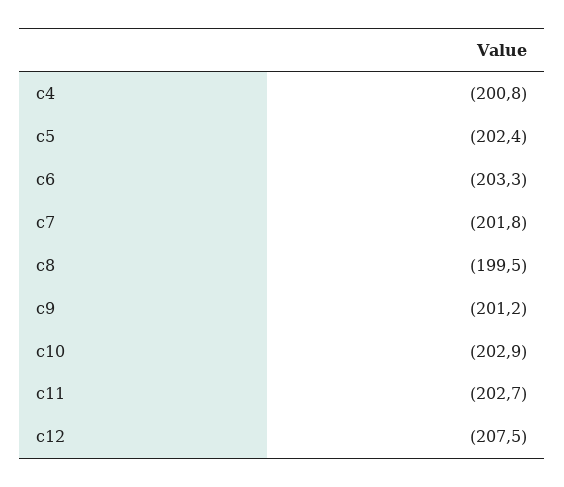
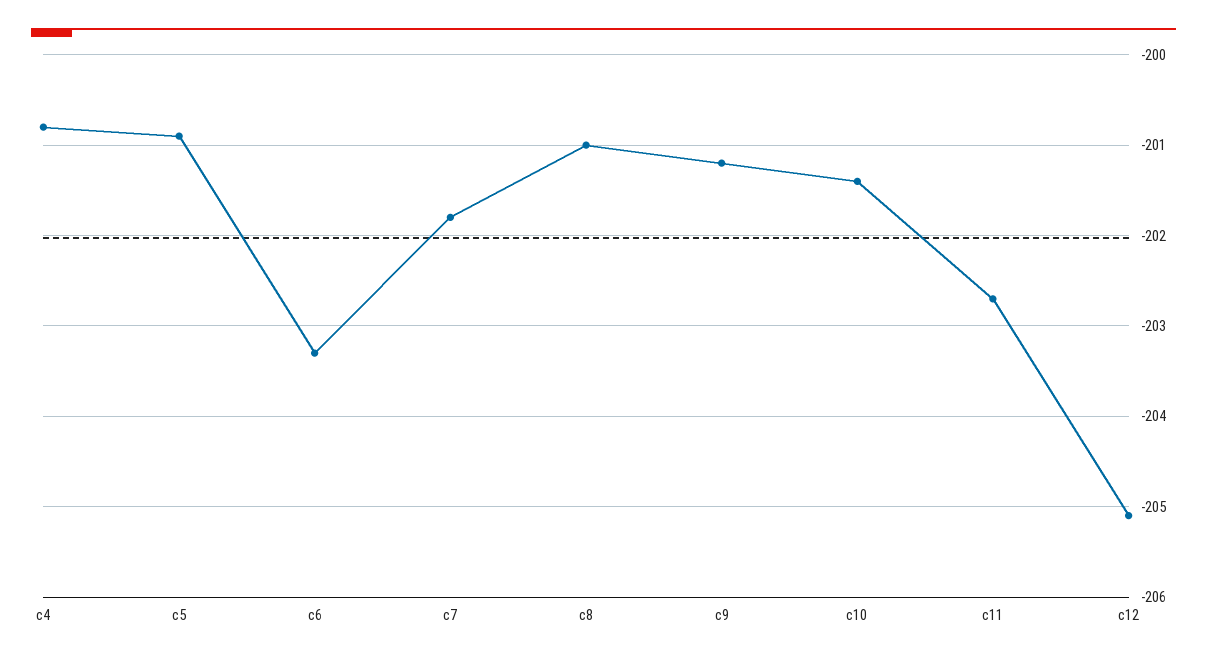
  {
    "c4": -200.8,
-   "c5": -202.4,
+   "c5": -200.9,
    "c6": -203.3,
    "c7": -201.8,
-   "c8": -199.5,
+   "c8": -201,
    "c9": -201.2,
-   "c10": -202.9,
+   "c10": -201.4,
    "c11": -202.7,
-   "c12": -207.5
+   "c12": -205.1
  }

